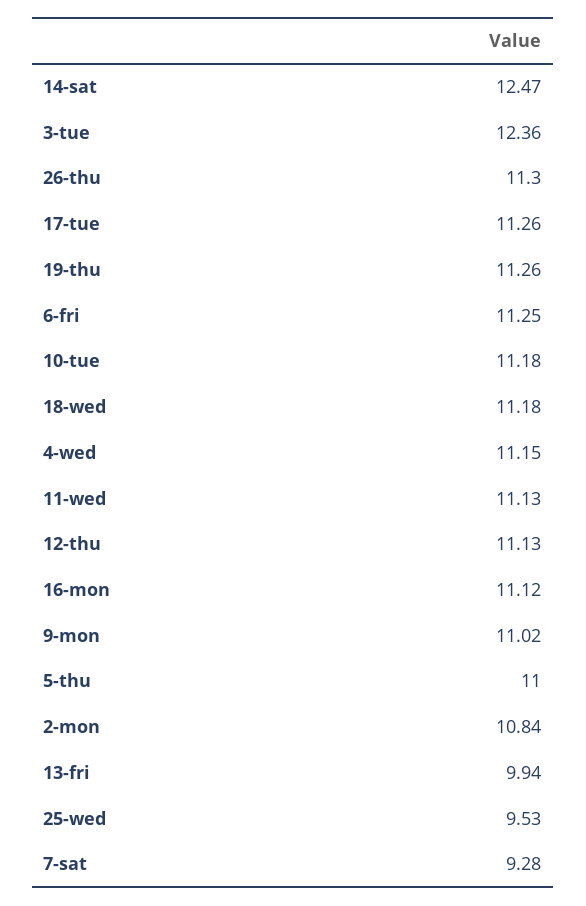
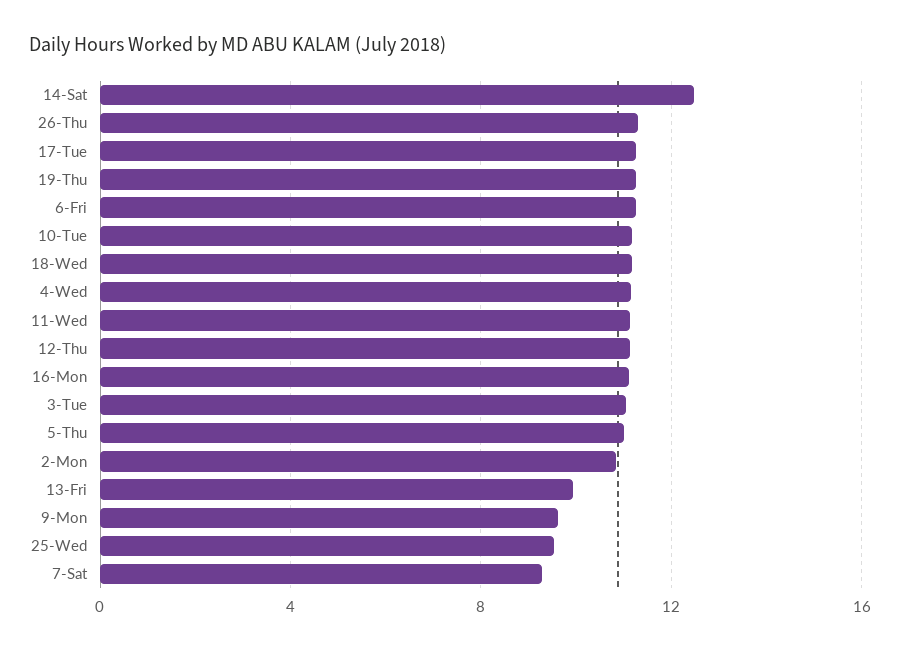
  {
    "14-sat": 12.47,
-   "3-tue": 12.36,
+   "3-tue": 11,
    "26-thu": 11.3,
    "17-tue": 11.26,
    "19-thu": 11.26,
    "6-fri": 11.25,
    "10-tue": 11.18,
    "18-wed": 11.18,
    "4-wed": 11.15,
    "11-wed": 11.13,
    "12-thu": 11.13,
    "16-mon": 11.12,
-   "9-mon": 11.02,
+   "9-mon": 9.5,
    "5-thu": 11,
    "2-mon": 10.84,
    "13-fri": 9.94,
    "25-wed": 9.53,
    "7-sat": 9.28
  }

